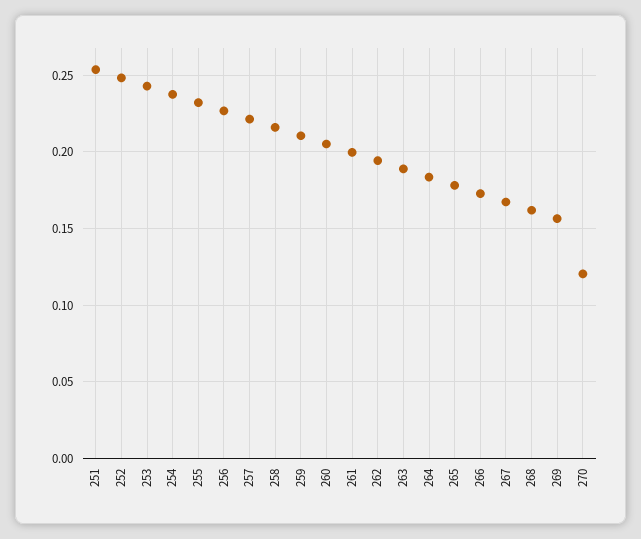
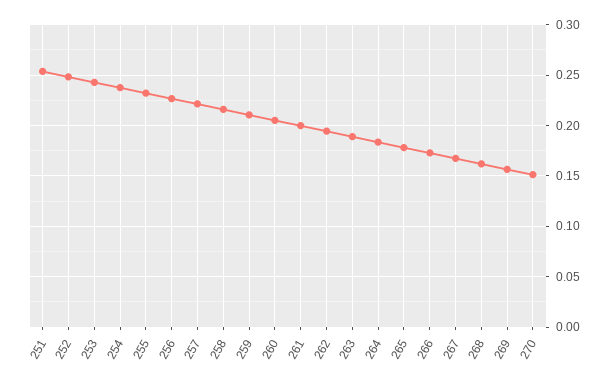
  {
    "251": 0.255,
    "252": 0.25,
    "253": 0.245,
    "254": 0.24,
    "255": 0.23,
    "256": 0.225,
    "257": 0.22,
    "258": 0.215,
    "259": 0.21,
    "260": 0.205,
    "261": 0.2,
    "262": 0.195,
    "263": 0.19,
    "264": 0.185,
    "265": 0.18,
    "266": 0.175,
    "267": 0.165,
    "268": 0.16,
    "269": 0.155,
-   "270": 0.12
+   "270": 0.15
  }

